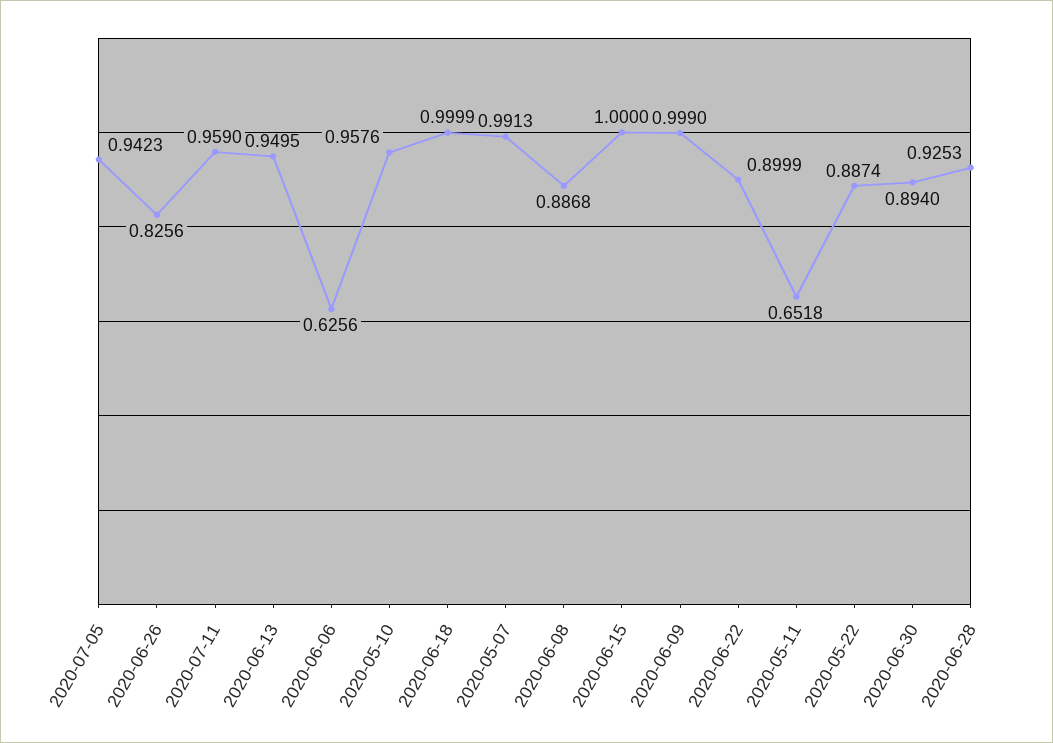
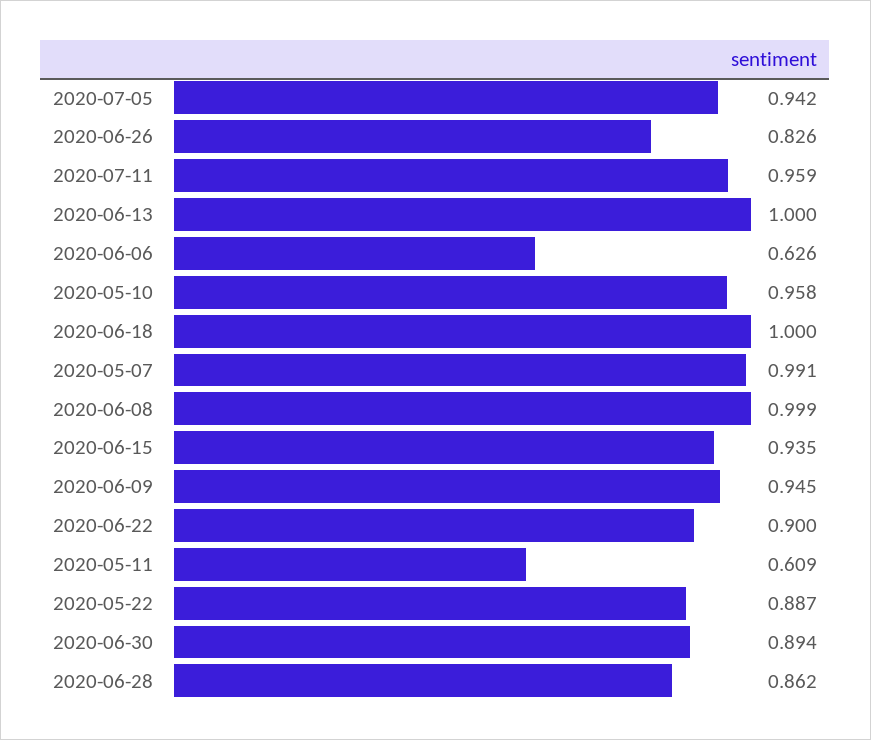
  {
    "2020-07-05": 0.9423,
    "2020-06-26": 0.8256,
    "2020-07-11": 0.959,
-   "2020-06-13": 0.9495,
+   "2020-06-13": 1,
    "2020-06-06": 0.6256,
    "2020-05-10": 0.9576,
    "2020-06-18": 0.9999,
    "2020-05-07": 0.9913,
-   "2020-06-08": 0.8868,
+   "2020-06-08": 0.999,
-   "2020-06-15": 1,
+   "2020-06-15": 0.935,
-   "2020-06-09": 0.999,
+   "2020-06-09": 0.945,
    "2020-06-22": 0.8999,
-   "2020-05-11": 0.6518,
+   "2020-05-11": 0.609,
    "2020-05-22": 0.8874,
    "2020-06-30": 0.894,
-   "2020-06-28": 0.9253
+   "2020-06-28": 0.862
  }

